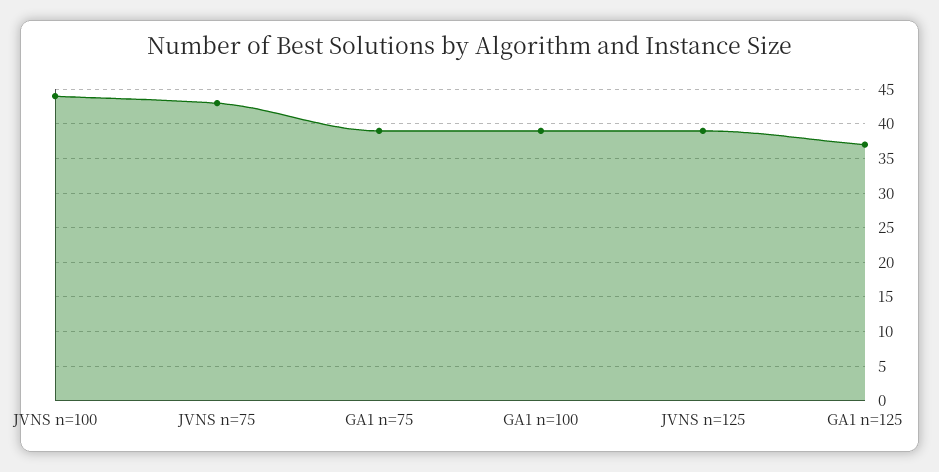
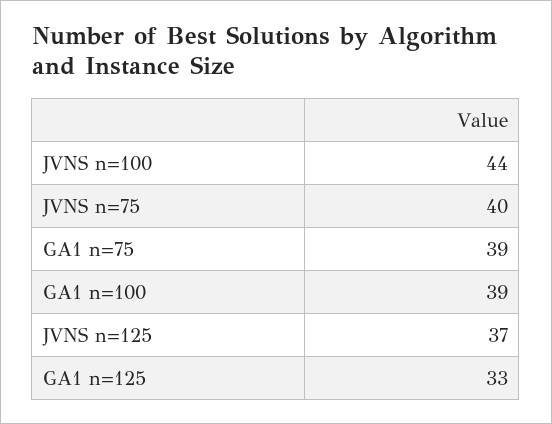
  {
    "JVNS n=100": 44,
-   "JVNS n=75": 43,
+   "JVNS n=75": 40,
    "GA1 n=75": 39,
    "GA1 n=100": 39,
-   "JVNS n=125": 39,
+   "JVNS n=125": 37,
-   "GA1 n=125": 37
+   "GA1 n=125": 33
  }

